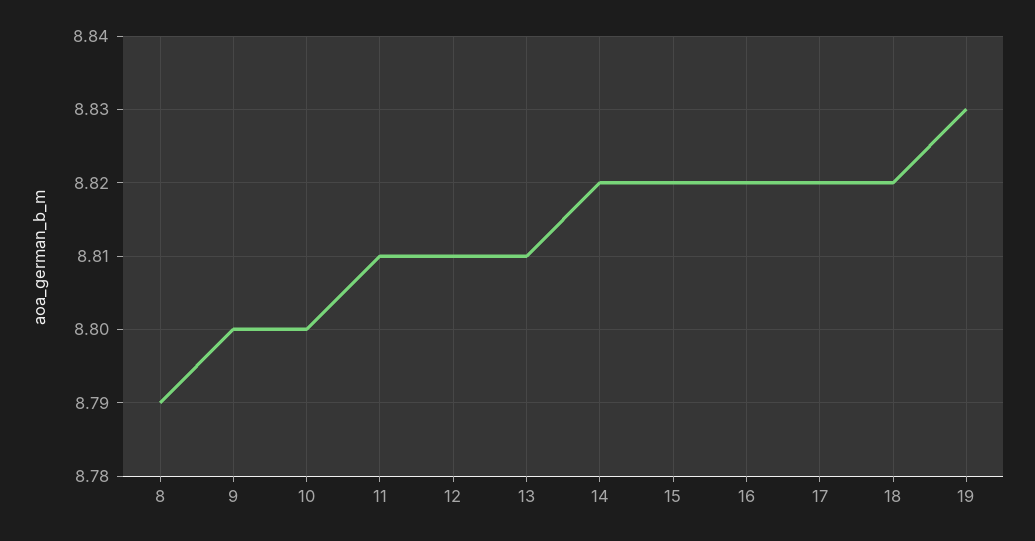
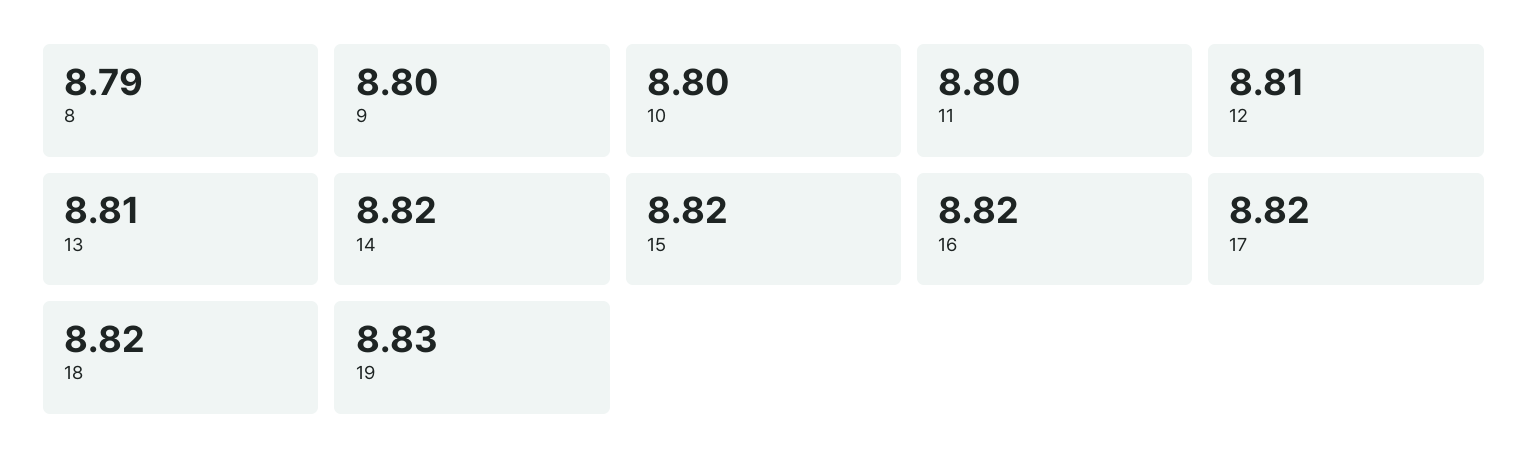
  {
    "8": 8.79,
    "9": 8.8,
    "10": 8.8,
-   "11": 8.81,
+   "11": 8.8,
    "12": 8.81,
    "13": 8.81,
    "14": 8.82,
    "15": 8.82,
    "16": 8.82,
    "17": 8.82,
    "18": 8.82,
    "19": 8.83
  }

